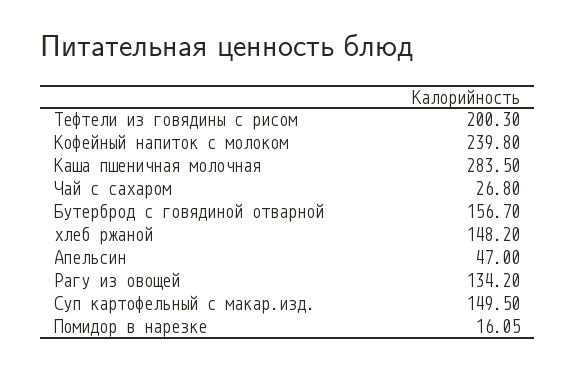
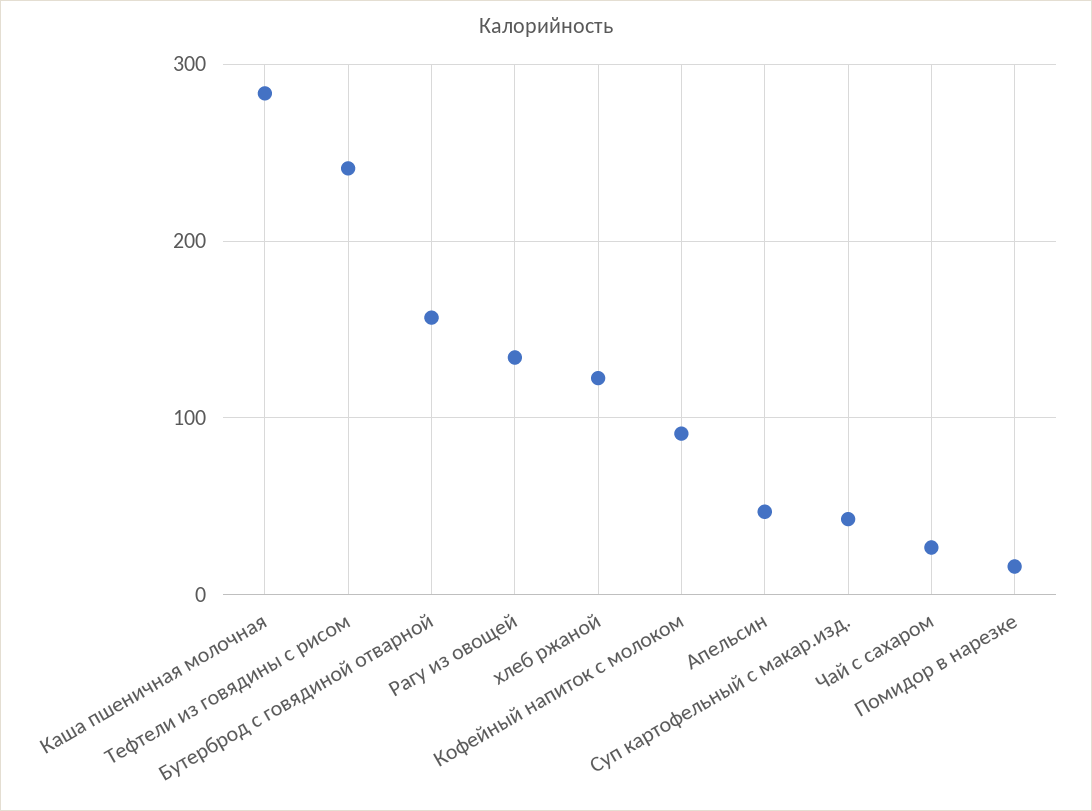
  {
-   "Тефтели из говядины с рисом": 200.3,
+   "Тефтели из говядины с рисом": 240,
-   "Кофейный напиток с молоком": 239.8,
+   "Кофейный напиток с молоком": 90,
    "Каша пшеничная молочная": 283.5,
    "Чай с сахаром": 26.8,
    "Бутерброд с говядиной отварной": 156.7,
-   "хлеб ржаной": 148.2,
+   "хлеб ржаной": 120,
    "Апельсин": 47,
    "Рагу из овощей": 134.2,
-   "Суп картофельный с макар.изд.": 149.5,
+   "Суп картофельный с макар.изд.": 40,
    "Помидор в нарезке": 16.05
  }

